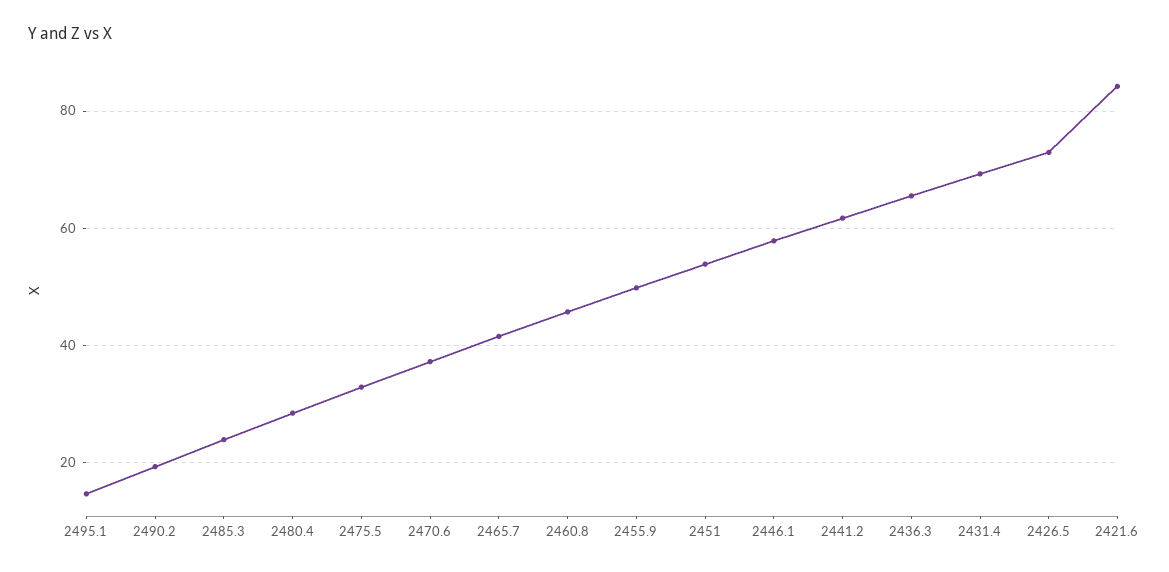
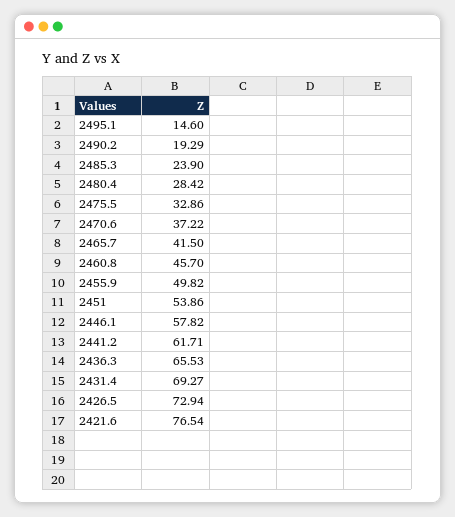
  {
    "2495.1": 14.6,
    "2490.2": 19.29,
    "2485.3": 23.9,
    "2480.4": 28.42,
    "2475.5": 32.86,
    "2470.6": 37.22,
    "2465.7": 41.5,
    "2460.8": 45.7,
    "2455.9": 49.82,
    "2451": 53.86,
    "2446.1": 57.82,
    "2441.2": 61.71,
    "2436.3": 65.53,
    "2431.4": 69.27,
    "2426.5": 72.94,
-   "2421.6": 84
+   "2421.6": 76.54
  }

